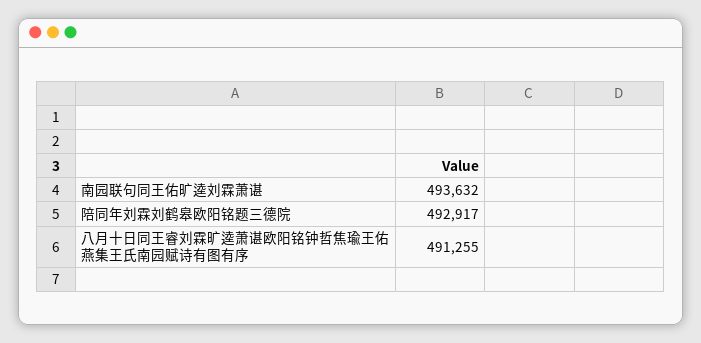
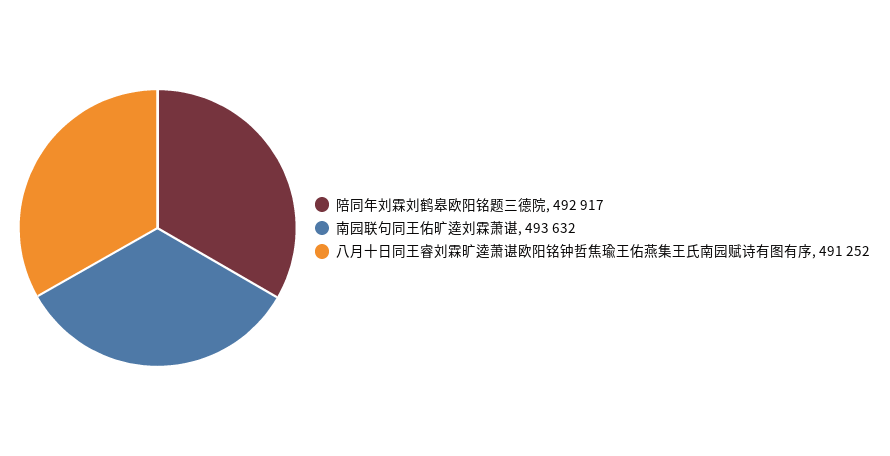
  {
    "南园联句同王佑旷逵刘霖萧谌": 493632,
    "陪同年刘霖刘鹤皋欧阳铭题三德院": 492917,
-   "八月十日同王睿刘霖旷逵萧谌欧阳铭钟哲焦瑜王佑燕集王氏南园赋诗有图有序": 491255
+   "八月十日同王睿刘霖旷逵萧谌欧阳铭钟哲焦瑜王佑燕集王氏南园赋诗有图有序": 491252
  }

